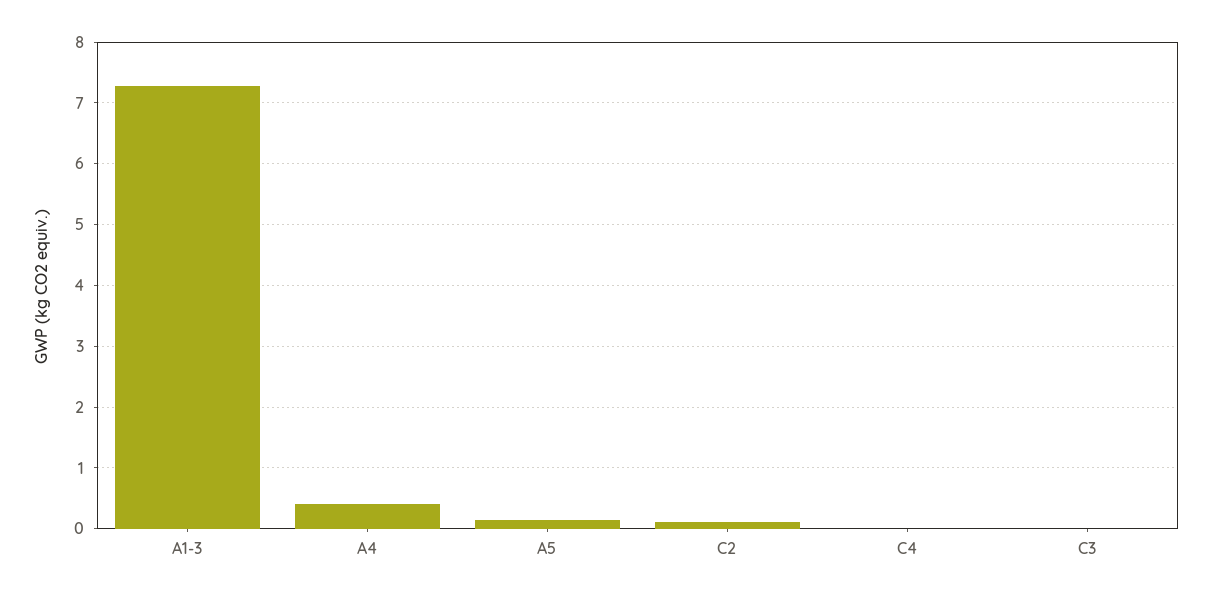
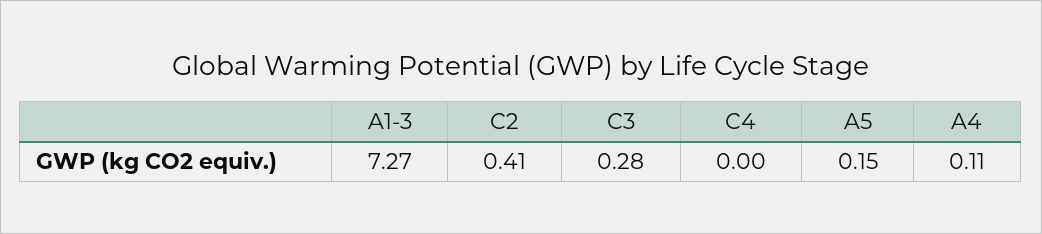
  {
    "A1-3": 7.27,
-   "A4": 0.4,
+   "A4": 0.11,
    "A5": 0.15,
-   "C2": 0.1,
+   "C2": 0.41,
    "C4": 0,
-   "C3": 0
+   "C3": 0.28
  }

